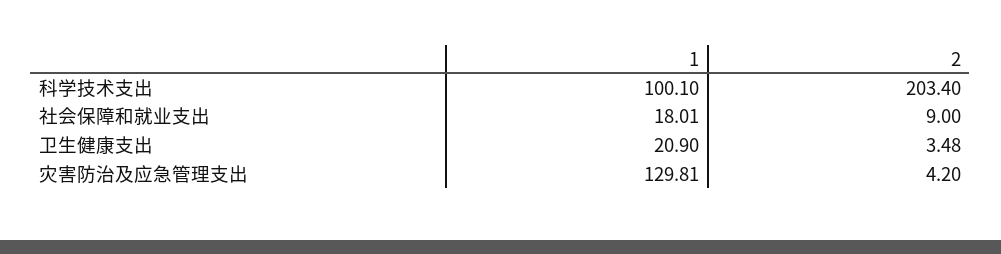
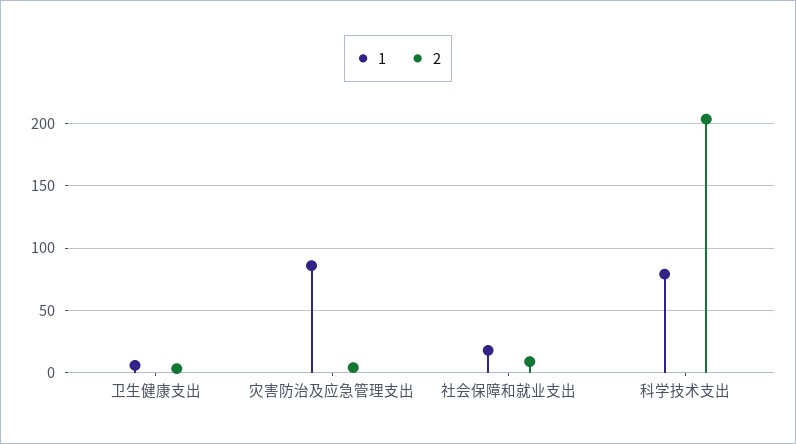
  {
    "1": {
-     "科学技术支出": 100.1,
+     "科学技术支出": 80,
      "社会保障和就业支出": 18.01,
-     "卫生健康支出": 20.9,
+     "卫生健康支出": 5,
-     "灾害防治及应急管理支出": 129.81
+     "灾害防治及应急管理支出": 85
    },
    "2": {
      "科学技术支出": 203.4,
      "社会保障和就业支出": 9,
      "卫生健康支出": 3.48,
      "灾害防治及应急管理支出": 4.2
    }
  }

